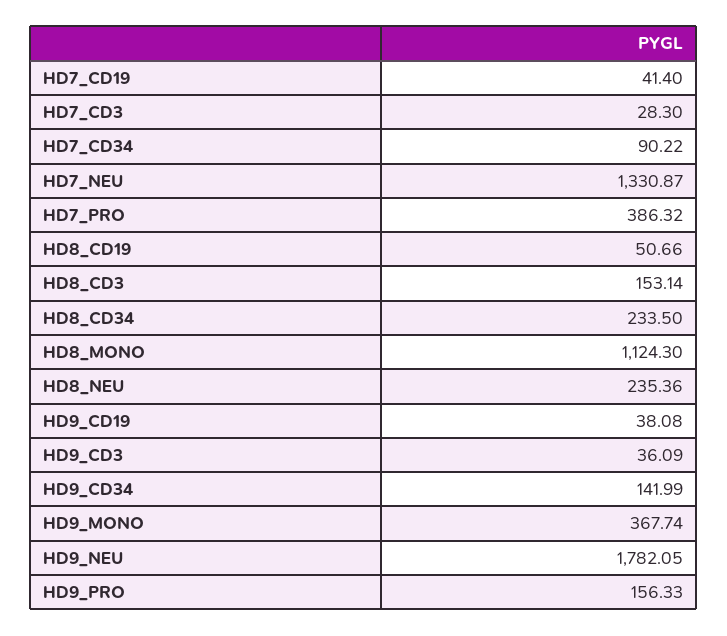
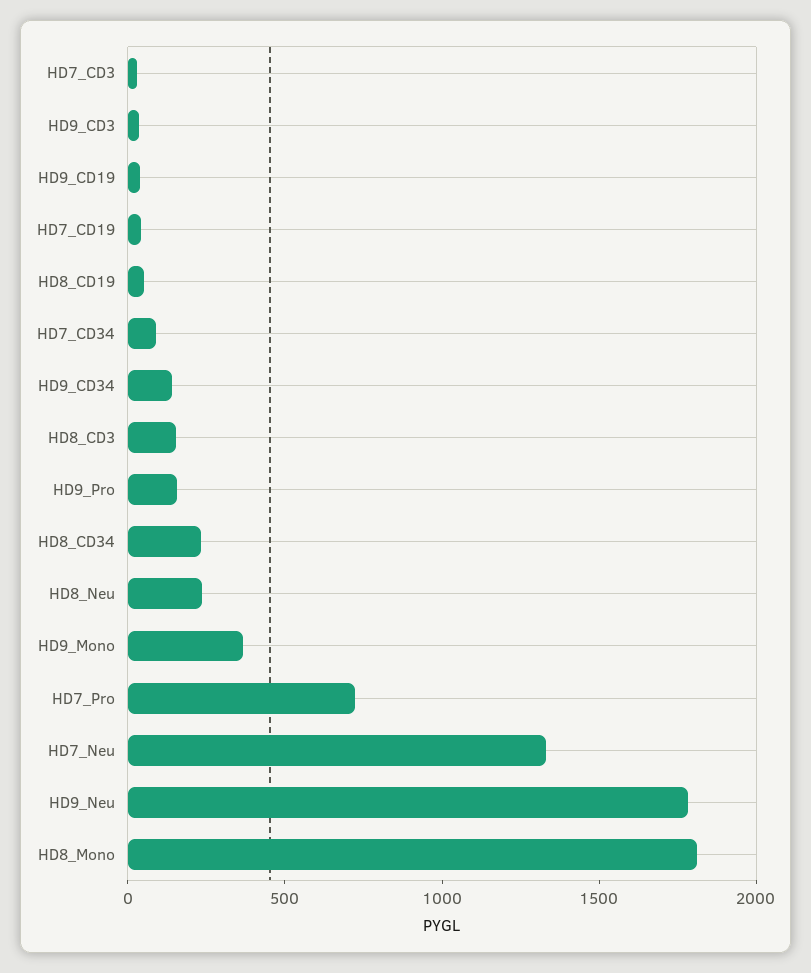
  {
    "HD7_CD19": 41.4,
    "HD7_CD3": 28.3,
    "HD7_CD34": 90.22,
    "HD7_NEU": 1330.87,
-   "HD7_PRO": 386.32,
+   "HD7_PRO": 700,
    "HD8_CD19": 50.66,
    "HD8_CD3": 153.14,
    "HD8_CD34": 233.5,
-   "HD8_MONO": 1124.3,
+   "HD8_MONO": 1800,
    "HD8_NEU": 235.36,
    "HD9_CD19": 38.08,
    "HD9_CD3": 36.09,
    "HD9_CD34": 141.99,
    "HD9_MONO": 367.74,
    "HD9_NEU": 1782.05,
    "HD9_PRO": 156.33
  }

